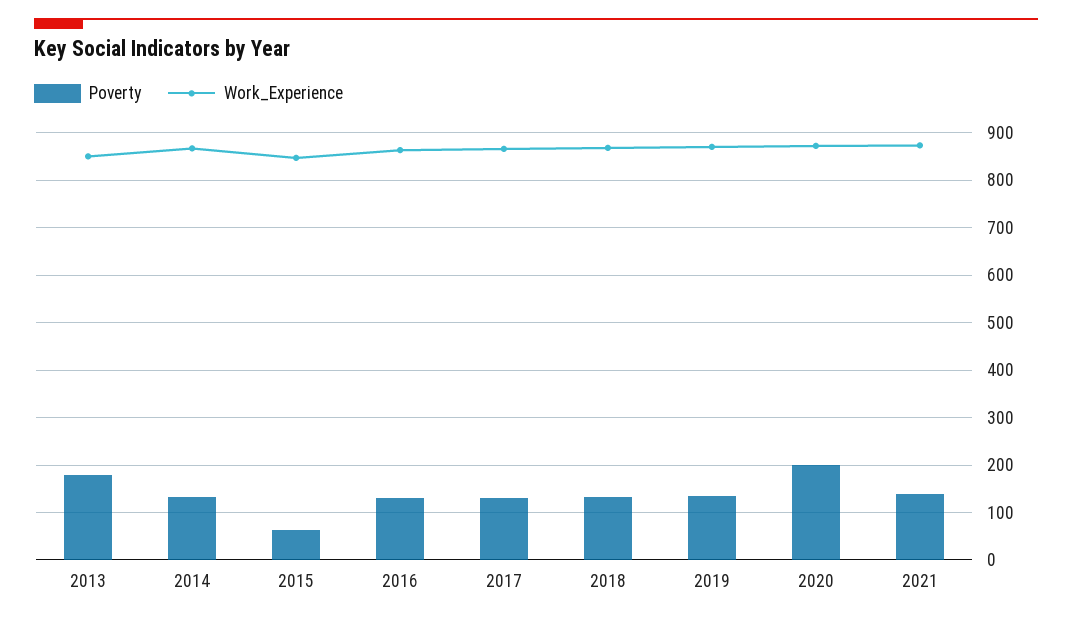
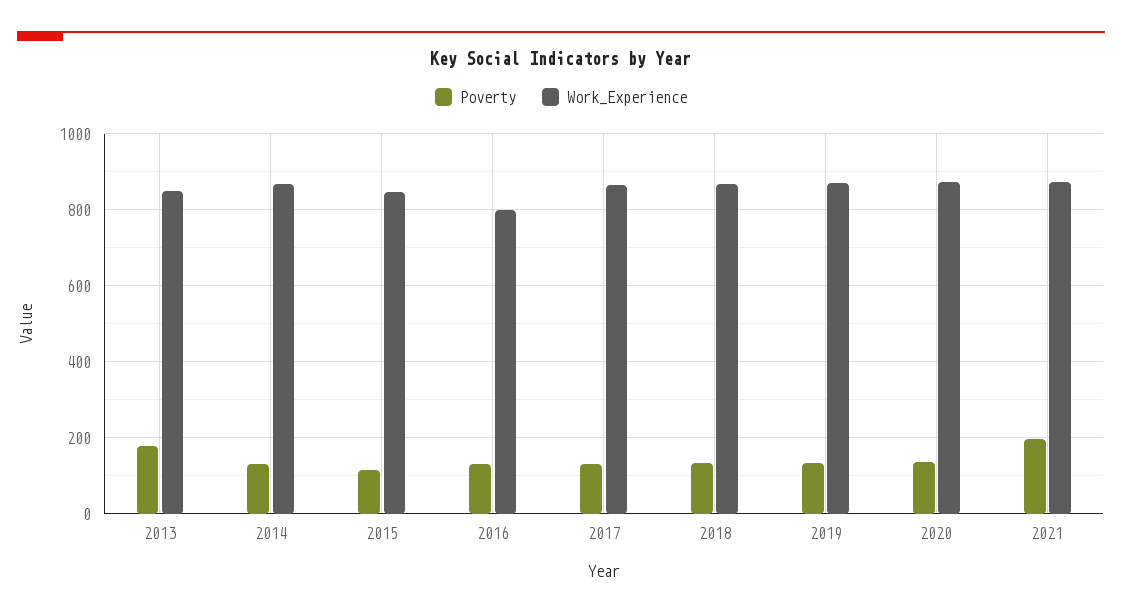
  {
    "Poverty": {
      "2013": 180,
      "2014": 140,
-     "2015": 60,
+     "2015": 120,
      "2016": 140,
      "2017": 140,
      "2018": 140,
      "2019": 140,
-     "2020": 200,
+     "2020": 140,
-     "2021": 140
+     "2021": 200
    },
    "Work_Experience": {
      "2013": 860,
      "2014": 860,
      "2015": 840,
-     "2016": 860,
+     "2016": 800,
      "2017": 860,
      "2018": 860,
      "2019": 880,
      "2020": 880,
      "2021": 880
    }
  }

